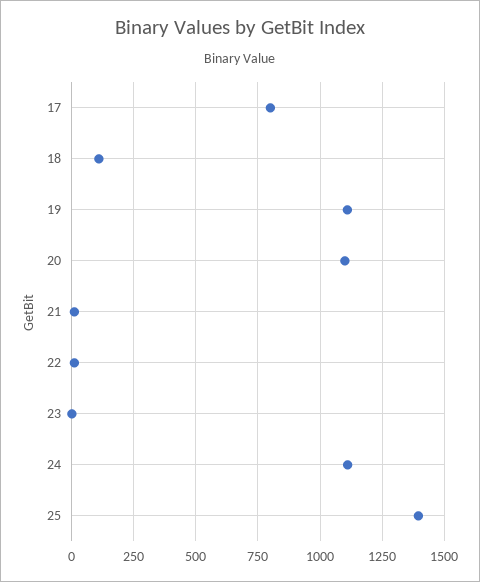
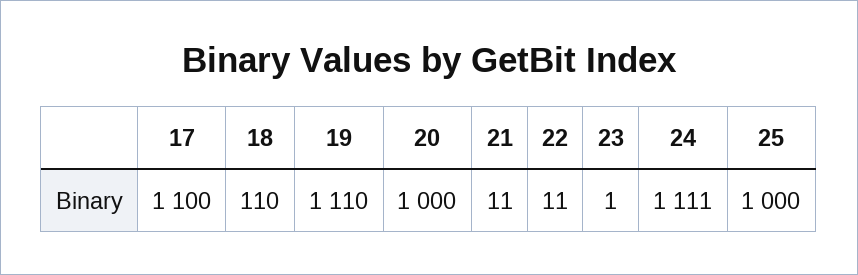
  {
-   "17": 800,
+   "17": 1100,
    "18": 110,
    "19": 1110,
-   "20": 1100,
+   "20": 1000,
    "21": 11,
    "22": 11,
    "23": 1,
    "24": 1111,
-   "25": 1400
+   "25": 1000
  }

